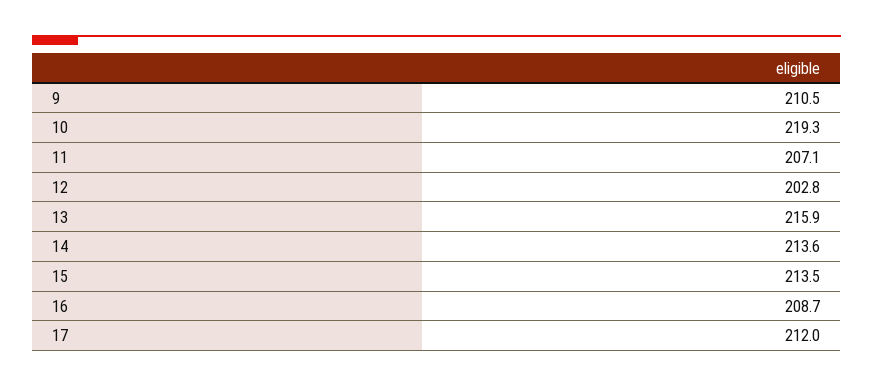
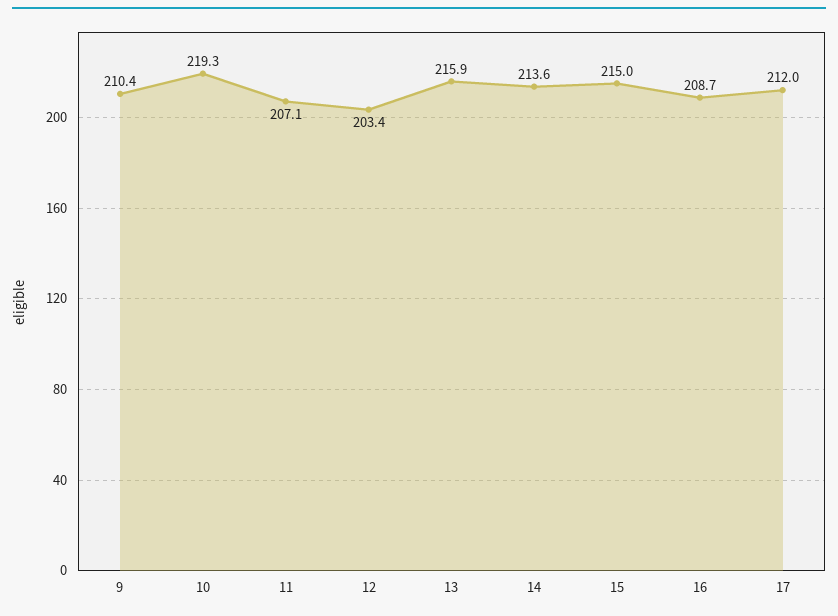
  {
-   "9": 210.5,
+   "9": 210.4,
    "10": 219.3,
    "11": 207.1,
-   "12": 202.8,
+   "12": 203.4,
    "13": 215.9,
    "14": 213.6,
-   "15": 213.5,
+   "15": 215,
    "16": 208.7,
    "17": 212
  }

